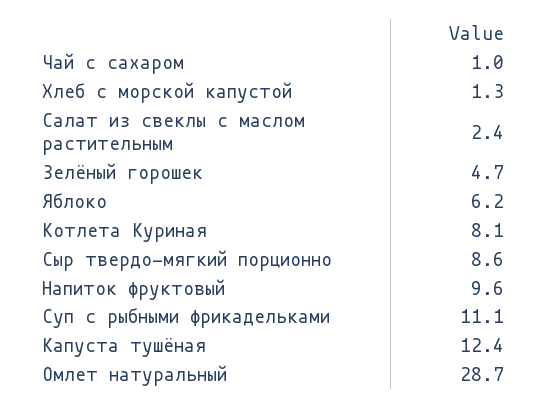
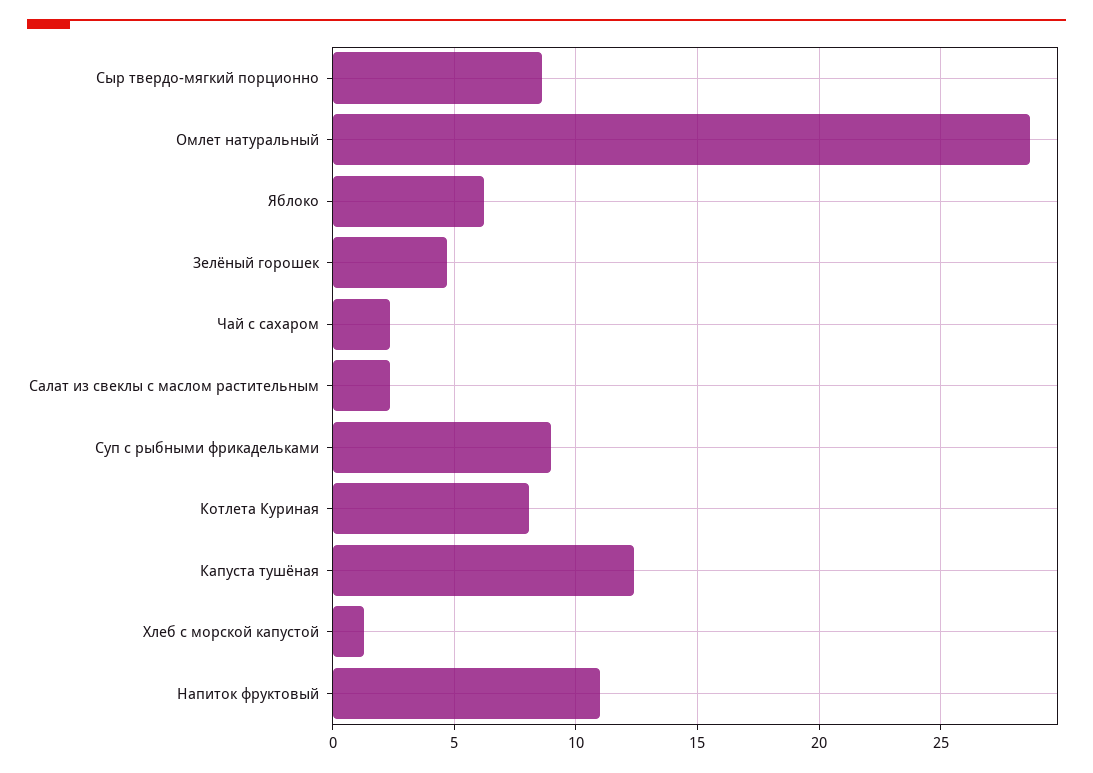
  {
-   "Чай с сахаром": 1,
+   "Чай с сахаром": 2.5,
    "Хлеб с морской капустой": 1.3,
    "Салат из свеклы с маслом растительным": 2.4,
    "Зелёный горошек": 4.7,
    "Яблоко": 6.2,
    "Котлета Куриная": 8.1,
    "Сыр твердо-мягкий порционно": 8.6,
-   "Напиток фруктовый": 9.6,
+   "Напиток фруктовый": 11,
-   "Суп с рыбными фрикадельками": 11.1,
+   "Суп с рыбными фрикадельками": 9,
    "Капуста тушёная": 12.4,
    "Омлет натуральный": 28.7
  }

